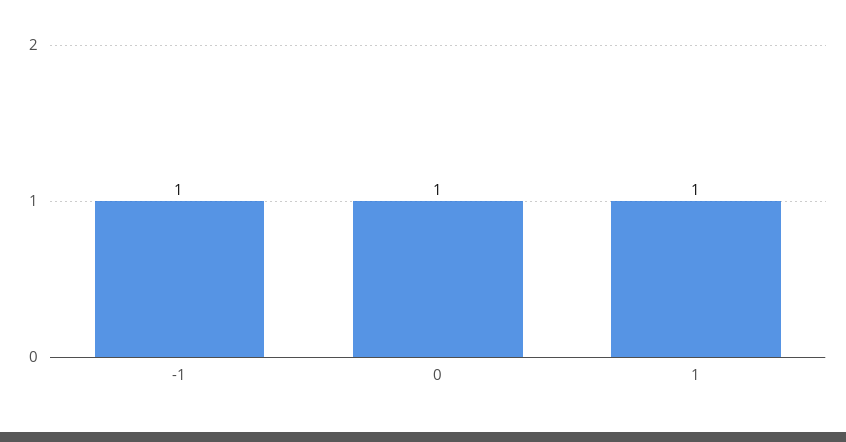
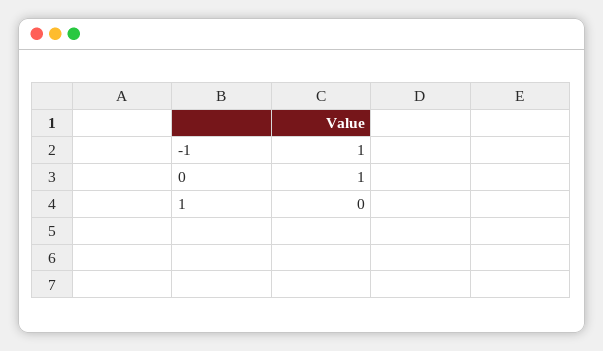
  {
    "-1": 1,
    "0": 1,
-   "1": 1
+   "1": 0
  }

